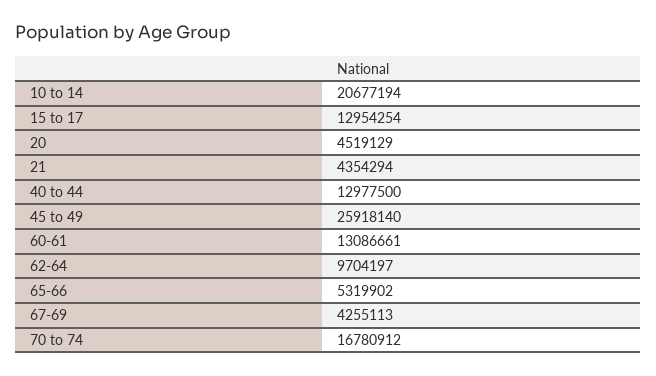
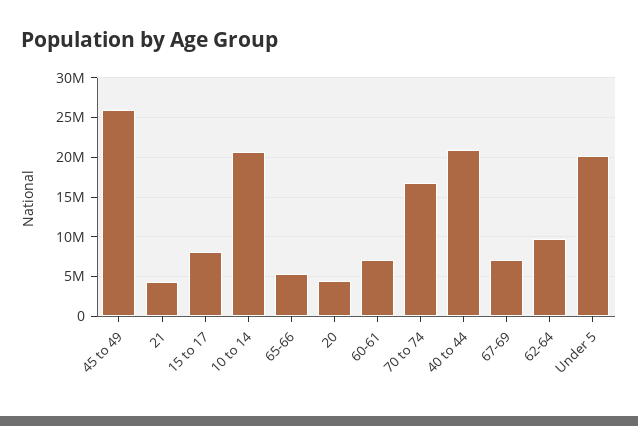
  {
    "10 to 14": 20677194,
-   "15 to 17": 12954254,
+   "15 to 17": 8000000,
    "20": 4519129,
    "21": 4354294,
-   "40 to 44": 12977500,
+   "40 to 44": 21000000,
    "45 to 49": 25918140,
-   "60-61": 13086661,
+   "60-61": 7000000,
    "62-64": 9704197,
    "65-66": 5319902,
-   "67-69": 4255113,
+   "67-69": 7000000,
-   "70 to 74": 16780912
+   "70 to 74": 16780912,
+   "Under 5": 20000000
  }

